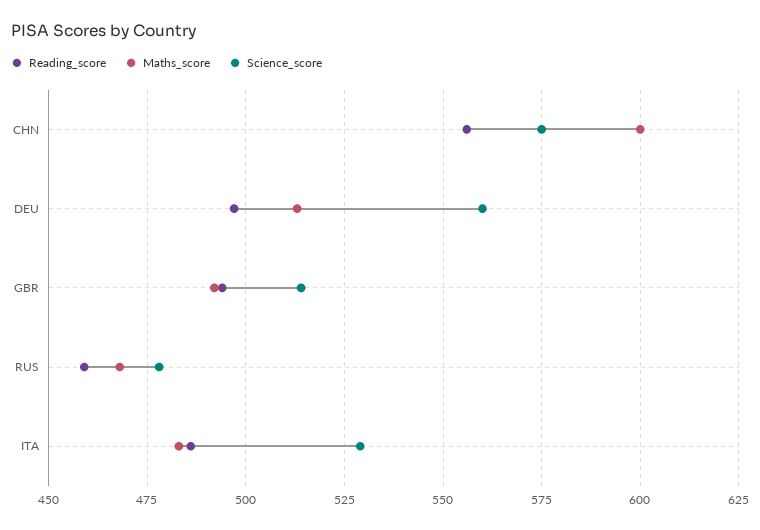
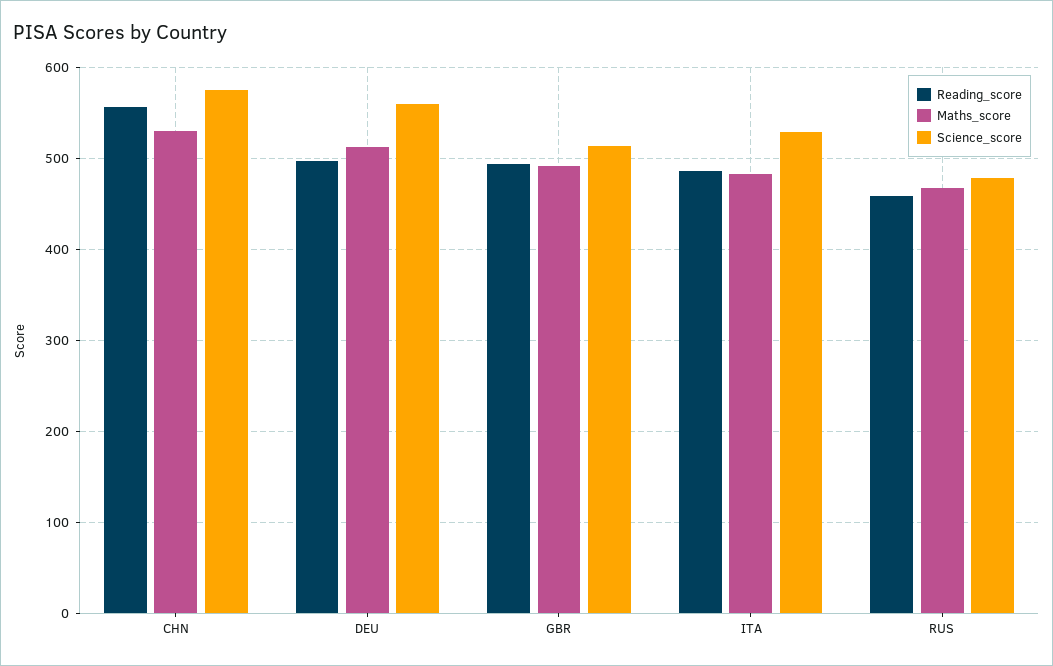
  {
    "Reading_score": {
      "CHN": 555,
      "DEU": 495,
      "GBR": 495,
      "RUS": 460,
      "ITA": 485
    },
    "Maths_score": {
-     "CHN": 600,
+     "CHN": 530,
      "DEU": 515,
      "GBR": 490,
      "RUS": 470,
      "ITA": 485
    },
    "Science_score": {
      "CHN": 575,
      "DEU": 560,
      "GBR": 515,
      "RUS": 480,
      "ITA": 530
    }
  }

